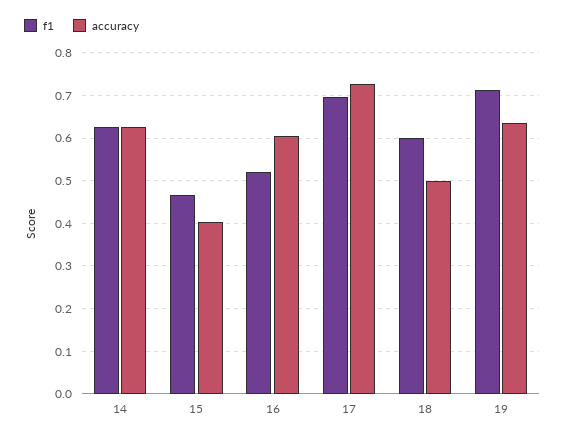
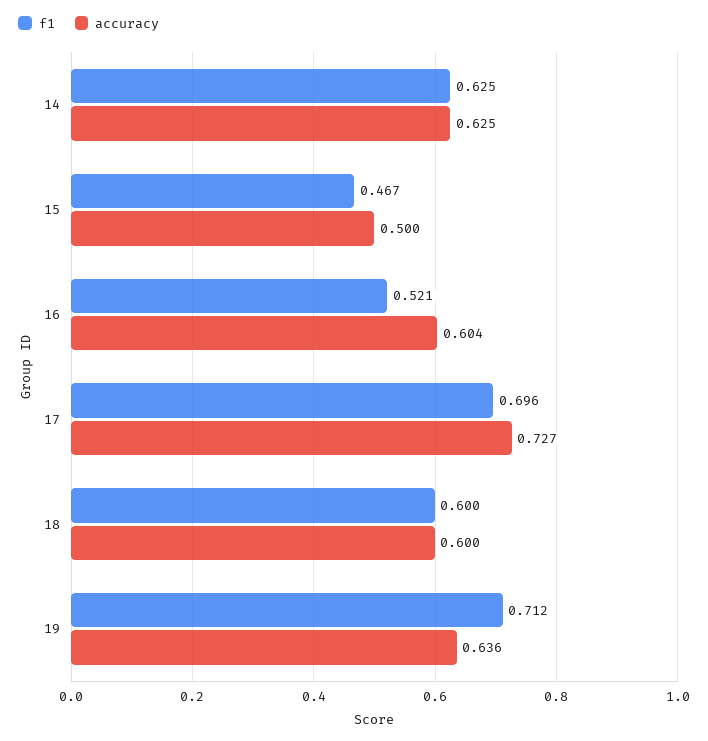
  {
    "f1": {
      "14": 0.625,
      "15": 0.467,
      "16": 0.521,
      "17": 0.696,
      "18": 0.6,
      "19": 0.712
    },
    "accuracy": {
      "14": 0.625,
-     "15": 0.4,
+     "15": 0.5,
      "16": 0.604,
      "17": 0.727,
-     "18": 0.5,
+     "18": 0.6,
      "19": 0.636
    }
  }

